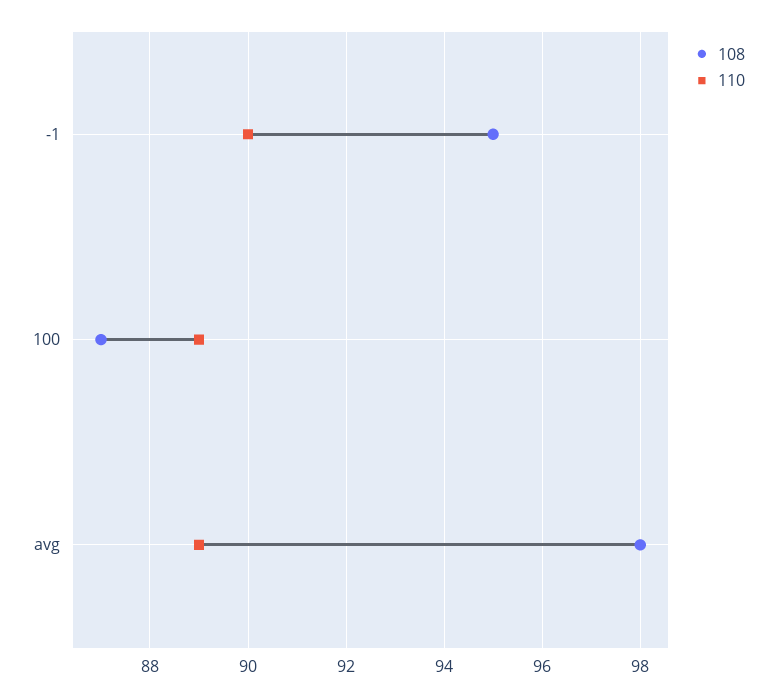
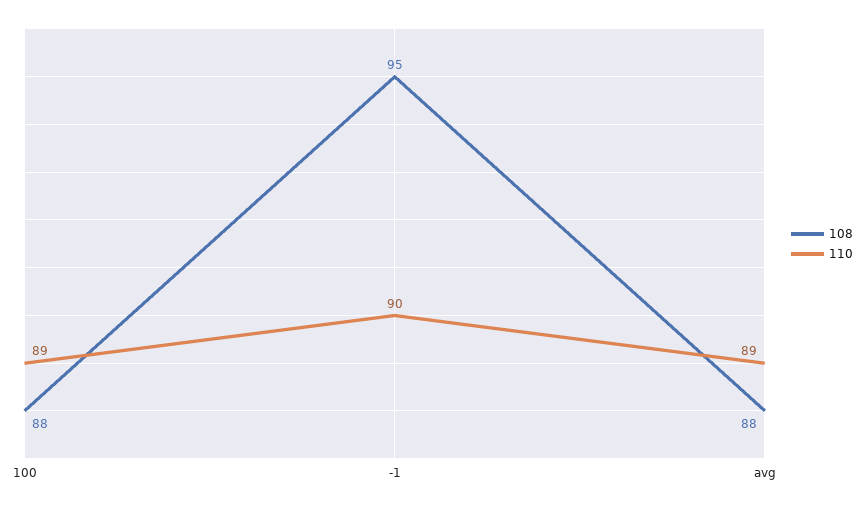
  {
    "108": {
      "-1": 95,
-     "100": 87,
+     "100": 88,
-     "avg": 98
+     "avg": 88
    },
    "110": {
      "-1": 90,
      "100": 89,
      "avg": 89
    }
  }

